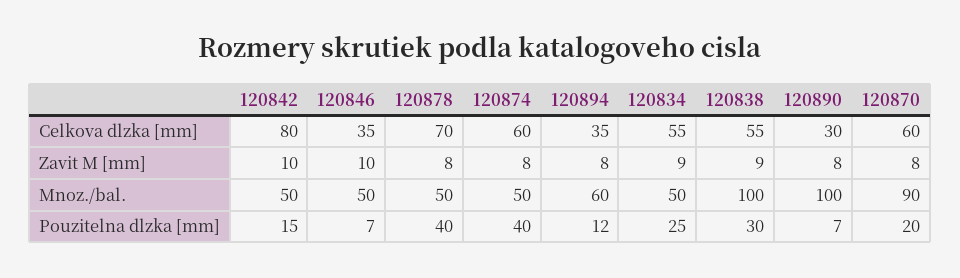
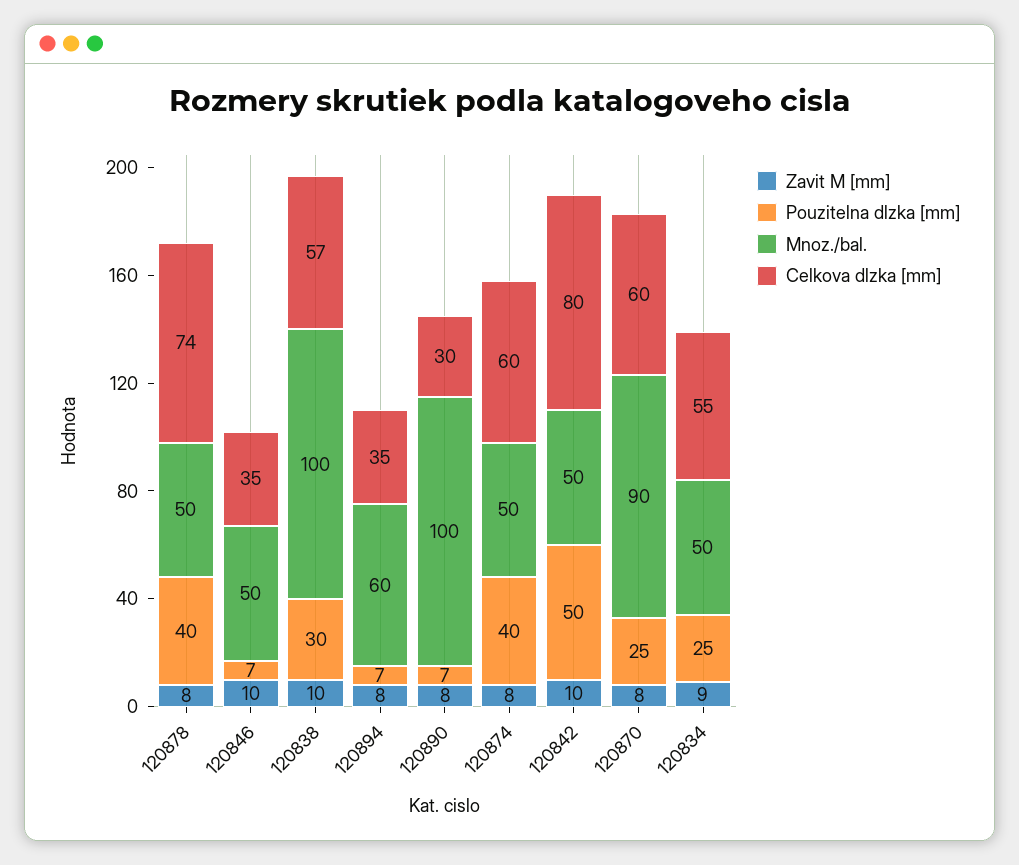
  {
    "Celkova dlzka [mm]": {
      "120842": 80,
      "120846": 35,
-     "120878": 70,
+     "120878": 74,
      "120874": 60,
      "120894": 35,
      "120834": 55,
-     "120838": 55,
+     "120838": 57,
      "120890": 30,
      "120870": 60
    },
    "Zavit M [mm]": {
      "120842": 10,
      "120846": 10,
      "120878": 8,
      "120874": 8,
      "120894": 8,
      "120834": 9,
-     "120838": 9,
+     "120838": 10,
      "120890": 8,
      "120870": 8
    },
    "Mnoz./bal.": {
      "120842": 50,
      "120846": 50,
      "120878": 50,
      "120874": 50,
      "120894": 60,
      "120834": 50,
      "120838": 100,
      "120890": 100,
      "120870": 90
    },
    "Pouzitelna dlzka [mm]": {
-     "120842": 15,
+     "120842": 50,
      "120846": 7,
      "120878": 40,
      "120874": 40,
-     "120894": 12,
+     "120894": 7,
      "120834": 25,
      "120838": 30,
      "120890": 7,
-     "120870": 20
+     "120870": 25
    }
  }

